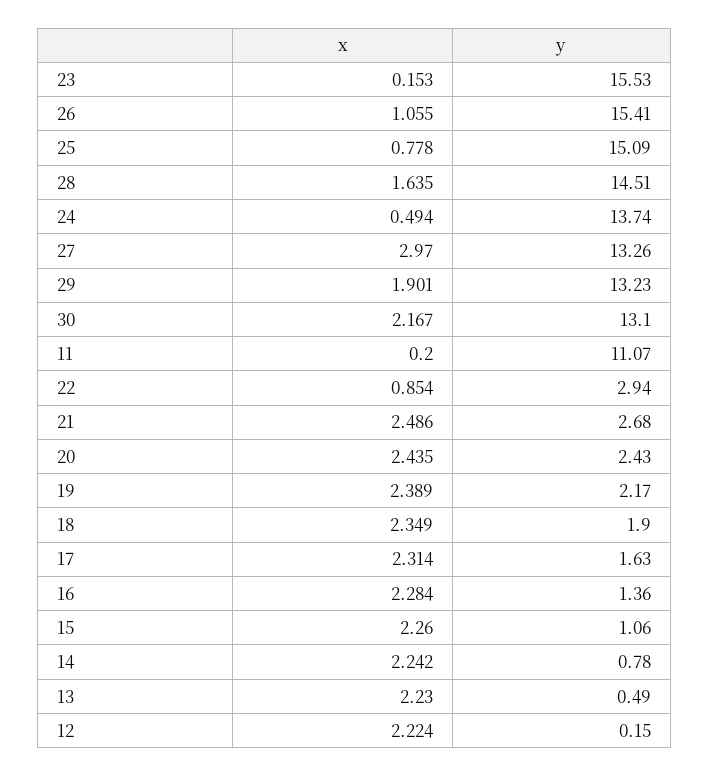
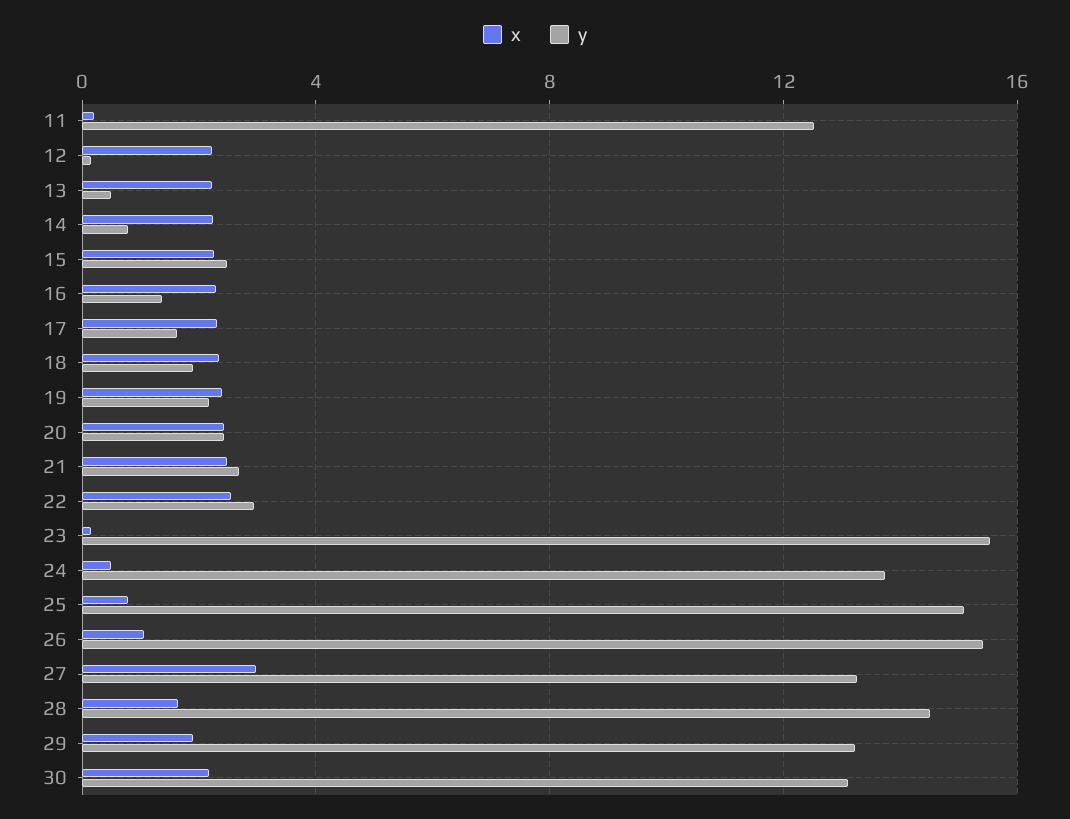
  {
    "x": {
      "23": 0.153,
      "26": 1.055,
      "25": 0.778,
      "28": 1.635,
      "24": 0.494,
      "27": 2.97,
      "29": 1.901,
      "30": 2.167,
      "11": 0.2,
-     "22": 0.854,
+     "22": 2.5,
      "21": 2.486,
      "20": 2.435,
      "19": 2.389,
      "18": 2.349,
      "17": 2.314,
      "16": 2.284,
      "15": 2.26,
      "14": 2.242,
      "13": 2.23,
      "12": 2.224
    },
    "y": {
      "23": 15.53,
      "26": 15.41,
      "25": 15.09,
      "28": 14.51,
      "24": 13.74,
      "27": 13.26,
      "29": 13.23,
      "30": 13.1,
-     "11": 11.07,
+     "11": 12.5,
      "22": 2.94,
      "21": 2.68,
      "20": 2.43,
      "19": 2.17,
      "18": 1.9,
      "17": 1.63,
      "16": 1.36,
-     "15": 1.06,
+     "15": 2.5,
      "14": 0.78,
      "13": 0.49,
      "12": 0.15
    }
  }

